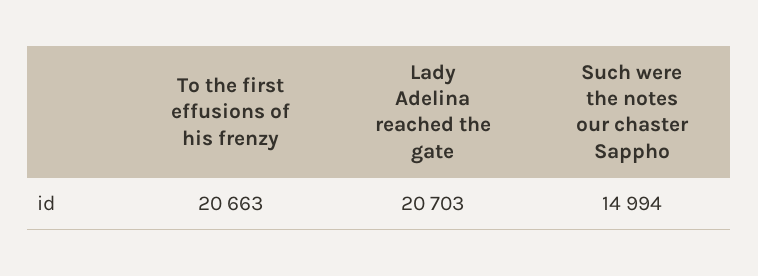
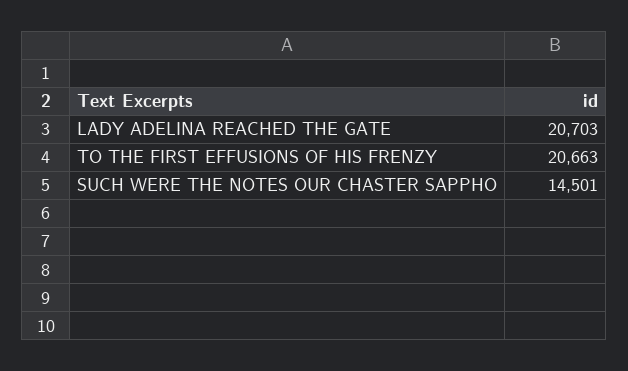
  {
    "To the first effusions of his frenzy": 20663,
    "Lady Adelina reached the gate": 20703,
-   "Such were the notes our chaster Sappho": 14994
+   "Such were the notes our chaster Sappho": 14501
  }

